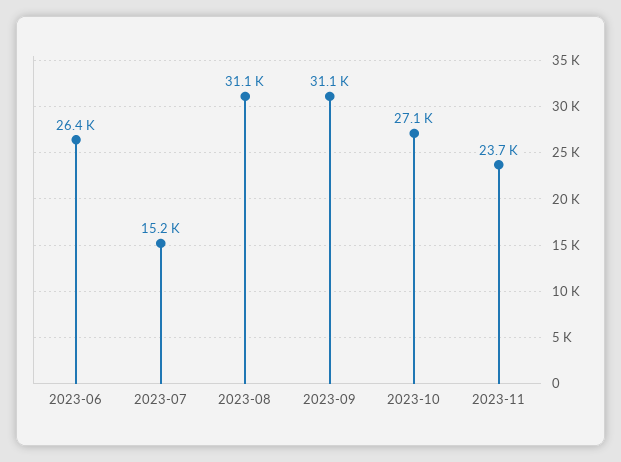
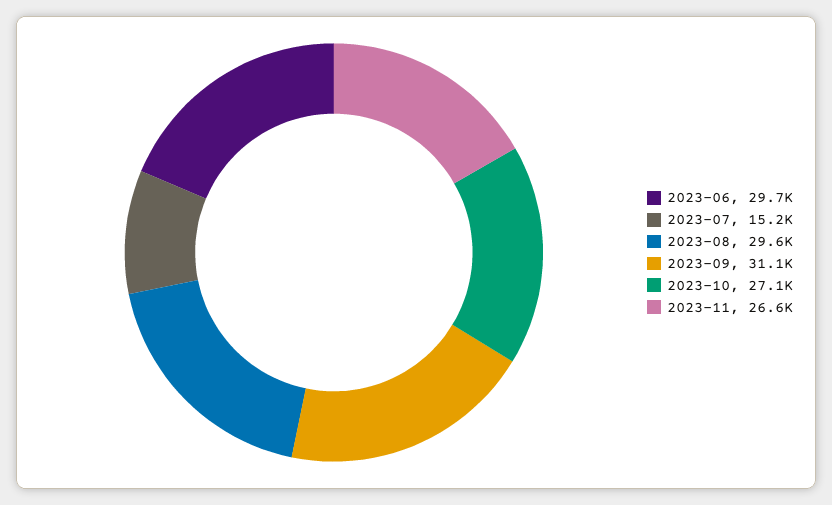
  {
-   "2023-06": 26400,
+   "2023-06": 29700,
    "2023-07": 15200,
-   "2023-08": 31100,
+   "2023-08": 29600,
    "2023-09": 31100,
    "2023-10": 27100,
-   "2023-11": 23700
+   "2023-11": 26600
  }

